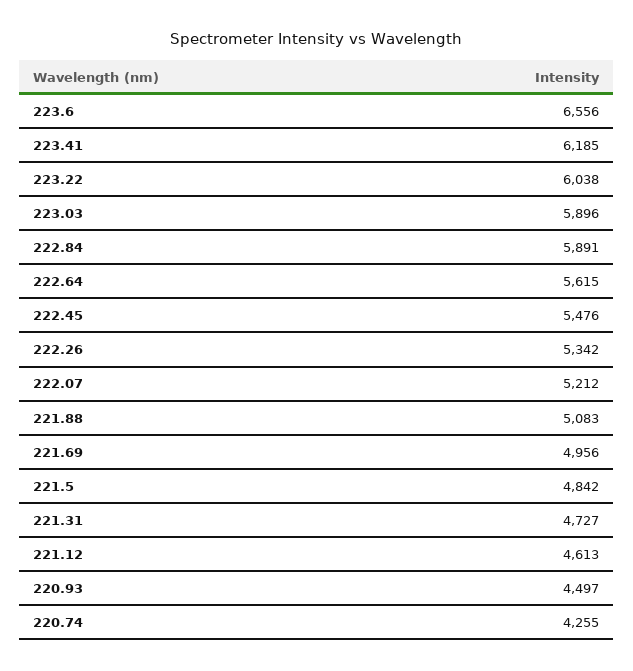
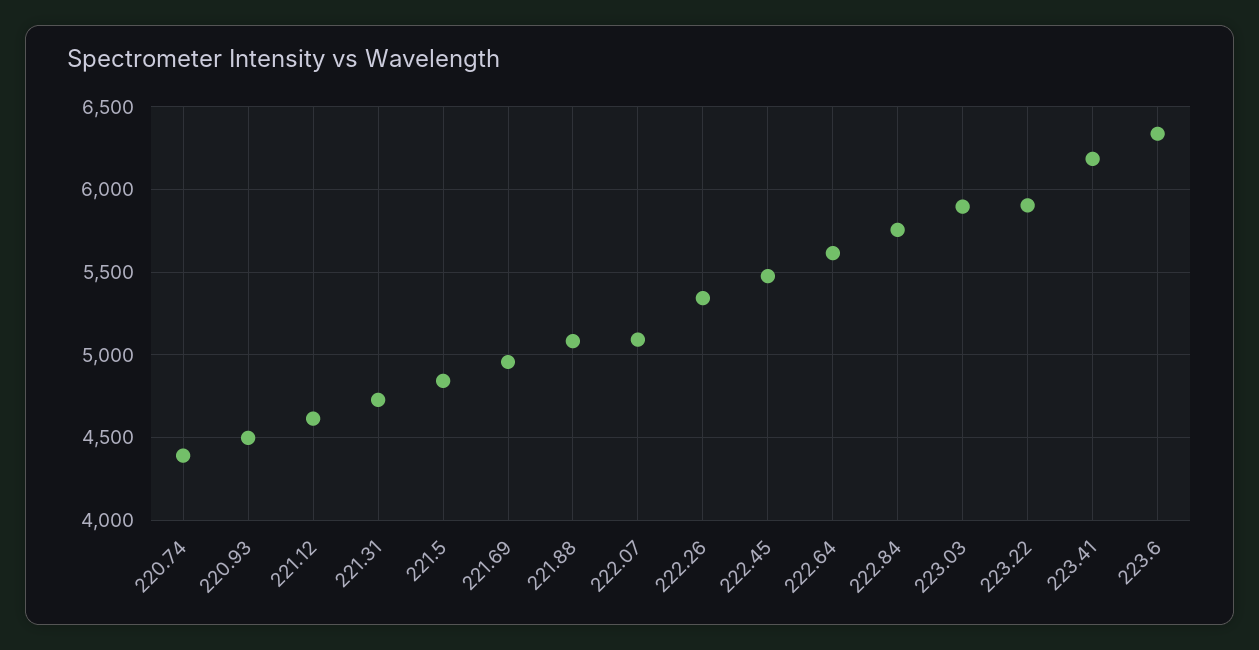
  {
-   "223.6": 6556,
+   "223.6": 6350,
    "223.41": 6185,
-   "223.22": 6038,
+   "223.22": 5900,
    "223.03": 5896,
-   "222.84": 5891,
+   "222.84": 5750,
    "222.64": 5615,
    "222.45": 5476,
    "222.26": 5342,
-   "222.07": 5212,
+   "222.07": 5100,
    "221.88": 5083,
    "221.69": 4956,
    "221.5": 4842,
    "221.31": 4727,
    "221.12": 4613,
    "220.93": 4497,
-   "220.74": 4255
+   "220.74": 4400
  }

